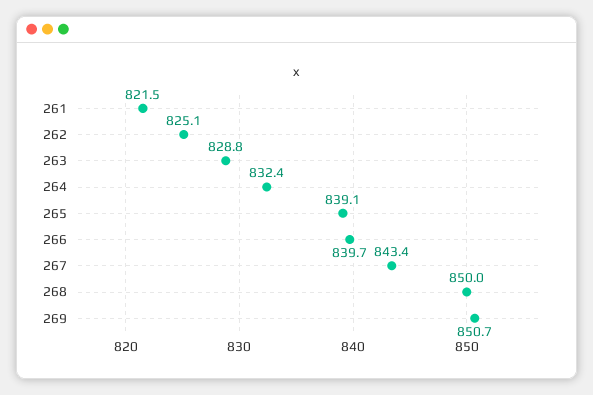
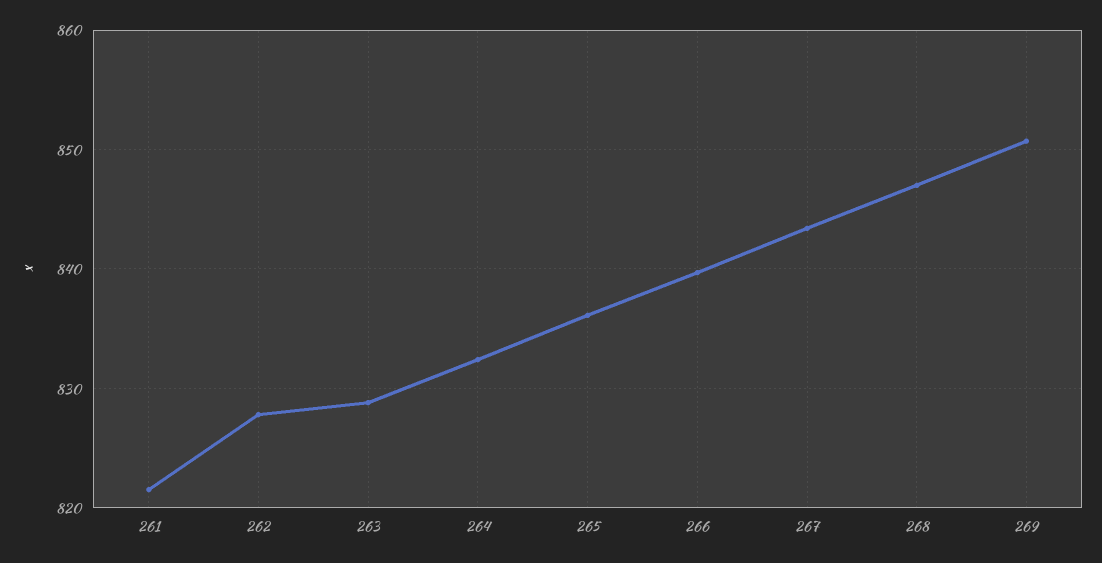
  {
    "261": 821.5,
-   "262": 825.1,
+   "262": 828,
    "263": 828.8,
    "264": 832.4,
-   "265": 839.1,
+   "265": 836,
    "266": 839.7,
    "267": 843.4,
-   "268": 850,
+   "268": 847,
    "269": 850.7
  }

